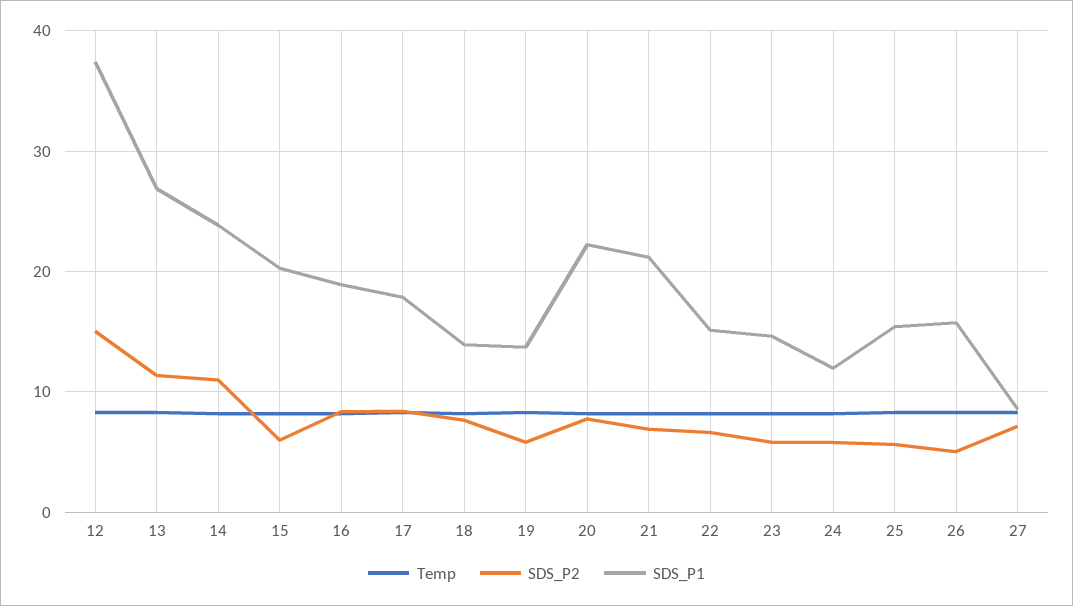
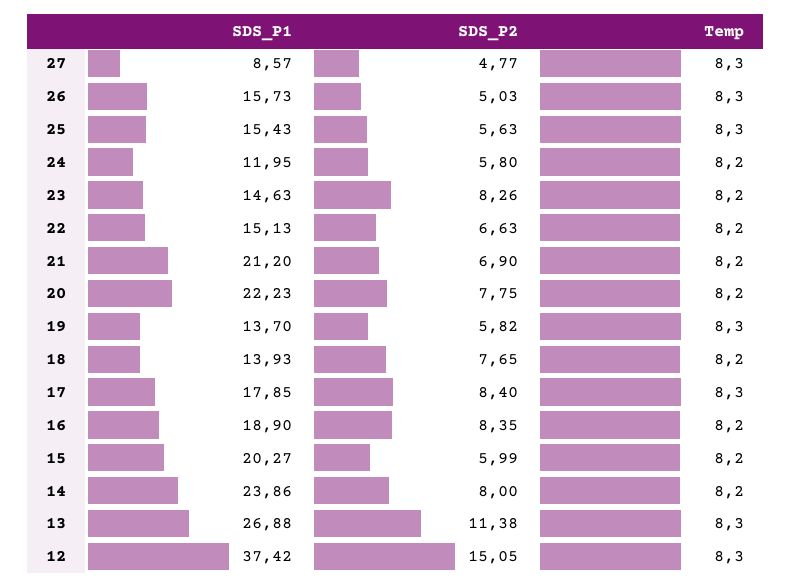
  {
    "Temp": {
      "12": 8.3,
      "13": 8.3,
      "14": 8.2,
      "15": 8.2,
      "16": 8.2,
      "17": 8.3,
      "18": 8.2,
      "19": 8.3,
      "20": 8.2,
      "21": 8.2,
      "22": 8.2,
      "23": 8.2,
      "24": 8.2,
      "25": 8.3,
      "26": 8.3,
      "27": 8.3
    },
    "SDS_P2": {
      "12": 15.05,
      "13": 11.38,
-     "14": 11,
+     "14": 8,
      "15": 5.99,
      "16": 8.35,
      "17": 8.4,
      "18": 7.65,
      "19": 5.82,
      "20": 7.75,
      "21": 6.9,
      "22": 6.63,
-     "23": 6,
+     "23": 8.26,
      "24": 5.8,
      "25": 5.63,
      "26": 5.03,
-     "27": 7
+     "27": 4.77
    },
    "SDS_P1": {
      "12": 37.42,
      "13": 26.88,
      "14": 23.86,
      "15": 20.27,
      "16": 18.9,
      "17": 17.85,
      "18": 13.93,
      "19": 13.7,
      "20": 22.23,
      "21": 21.2,
      "22": 15.13,
      "23": 14.63,
      "24": 11.95,
      "25": 15.43,
      "26": 15.73,
      "27": 8.57
    }
  }

